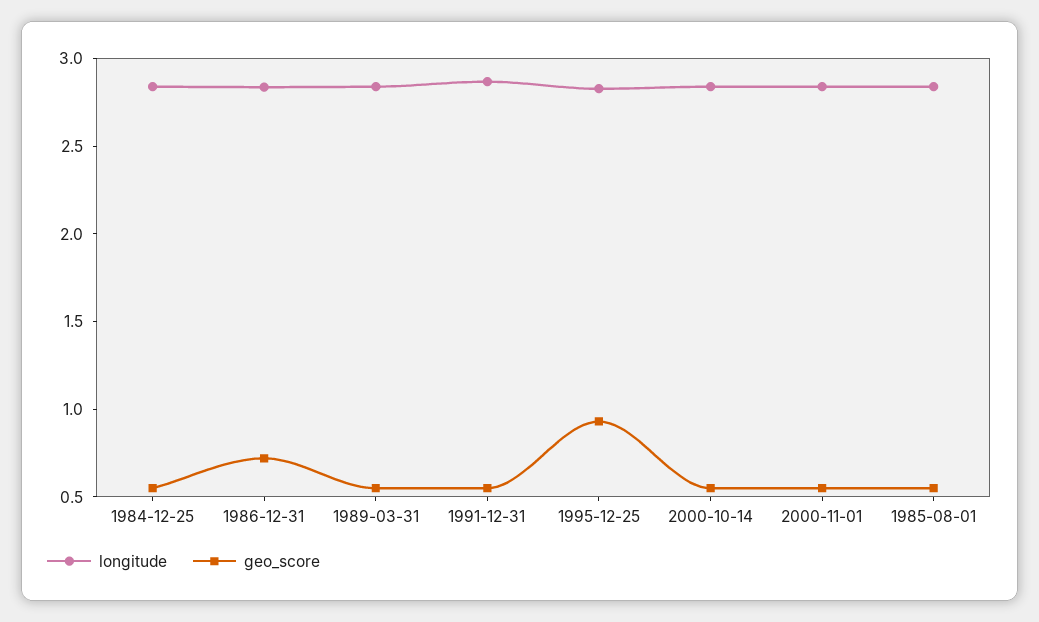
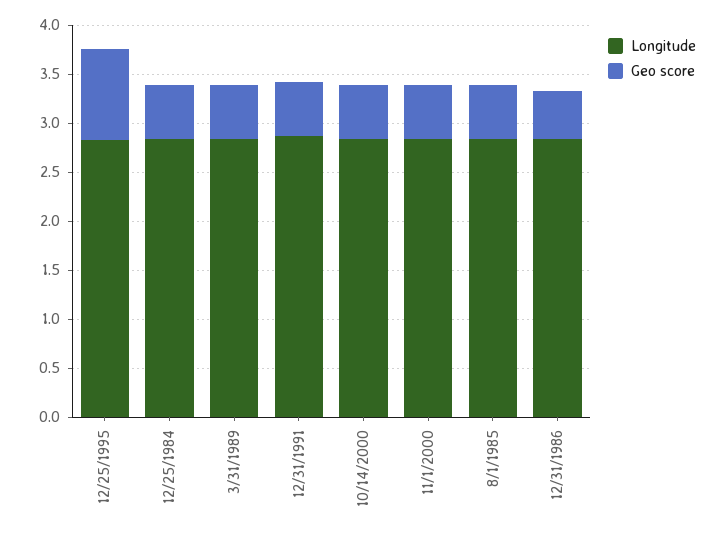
  {
    "longitude": {
      "1984-12-25": 2.8,
      "1986-12-31": 2.8,
      "1989-03-31": 2.8,
      "1991-12-31": 2.9,
      "1995-12-25": 2.8,
      "2000-10-14": 2.8,
      "2000-11-01": 2.8,
      "1985-08-01": 2.8
    },
    "geo_score": {
      "1984-12-25": 0.6,
-     "1986-12-31": 0.7,
+     "1986-12-31": 0.5,
      "1989-03-31": 0.6,
      "1991-12-31": 0.6,
      "1995-12-25": 0.9,
      "2000-10-14": 0.6,
      "2000-11-01": 0.6,
      "1985-08-01": 0.6
    }
  }

